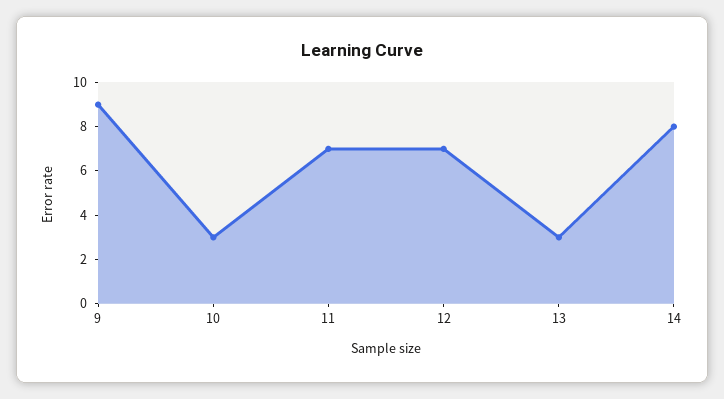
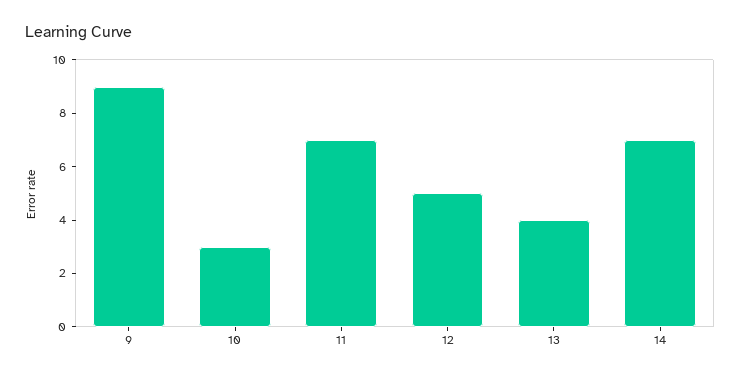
  {
    "9": 9,
    "10": 3,
    "11": 7,
-   "12": 7,
+   "12": 5,
-   "13": 3,
+   "13": 4,
-   "14": 8
+   "14": 7
  }

